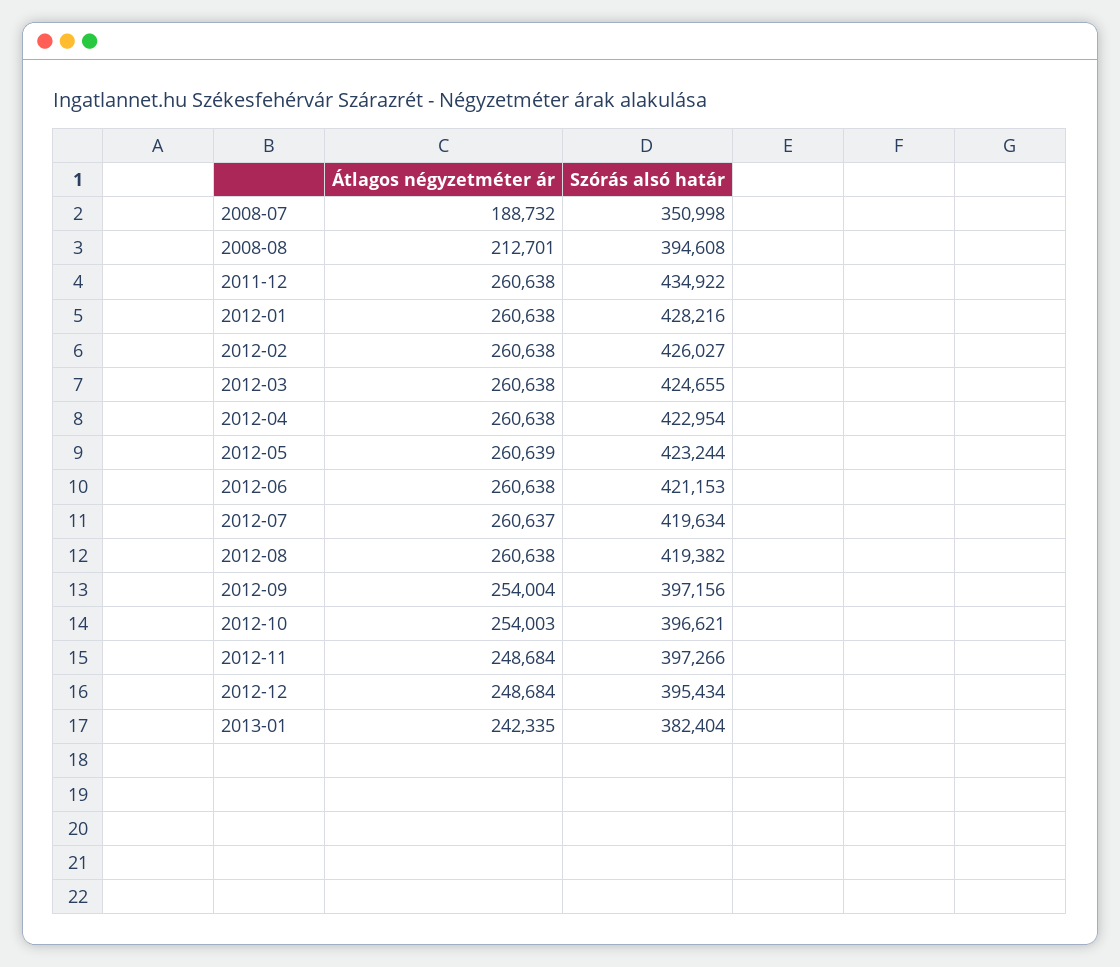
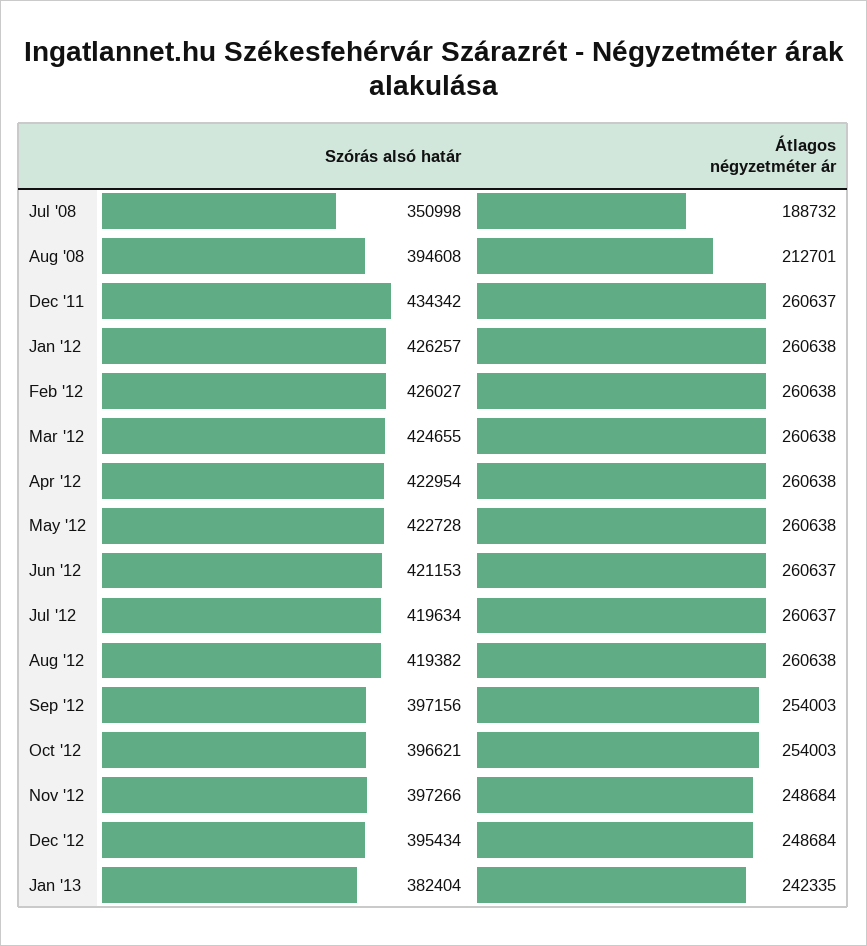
  {
    "Átlagos négyzetméter ár": {
      "2008-07": 188732,
      "2008-08": 212701,
-     "2011-12": 260638,
+     "2011-12": 260637,
      "2012-01": 260638,
      "2012-02": 260638,
      "2012-03": 260638,
      "2012-04": 260638,
-     "2012-05": 260639,
+     "2012-05": 260638,
-     "2012-06": 260638,
+     "2012-06": 260637,
      "2012-07": 260637,
      "2012-08": 260638,
-     "2012-09": 254004,
+     "2012-09": 254003,
      "2012-10": 254003,
      "2012-11": 248684,
      "2012-12": 248684,
      "2013-01": 242335
    },
    "Szórás alsó határ": {
      "2008-07": 350998,
      "2008-08": 394608,
-     "2011-12": 434922,
+     "2011-12": 434342,
-     "2012-01": 428216,
+     "2012-01": 426257,
      "2012-02": 426027,
      "2012-03": 424655,
      "2012-04": 422954,
-     "2012-05": 423244,
+     "2012-05": 422728,
      "2012-06": 421153,
      "2012-07": 419634,
      "2012-08": 419382,
      "2012-09": 397156,
      "2012-10": 396621,
      "2012-11": 397266,
      "2012-12": 395434,
      "2013-01": 382404
    }
  }

